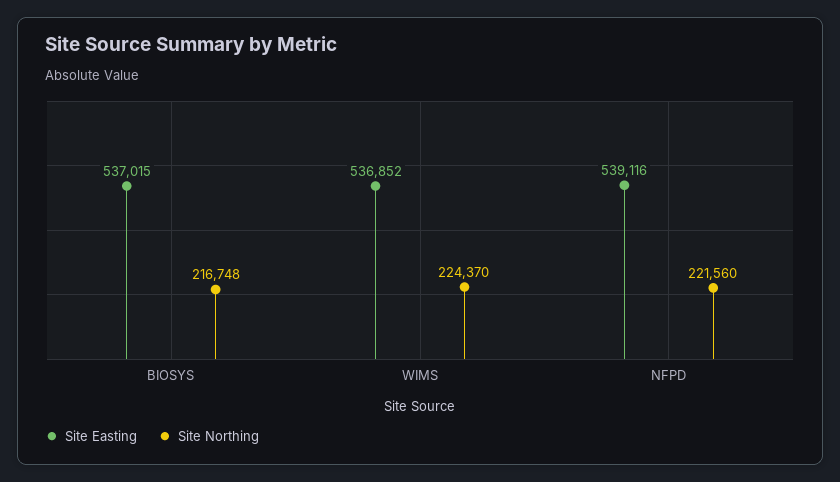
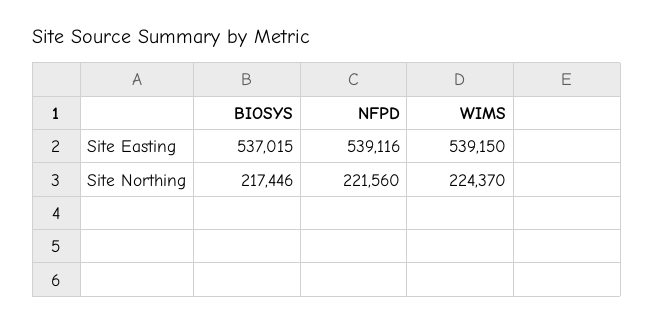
  {
    "Site Easting": {
      "BIOSYS": 537015,
-     "WIMS": 536852,
+     "WIMS": 539150,
      "NFPD": 539116
    },
    "Site Northing": {
-     "BIOSYS": 216748,
+     "BIOSYS": 217446,
      "WIMS": 224370,
      "NFPD": 221560
    }
  }

